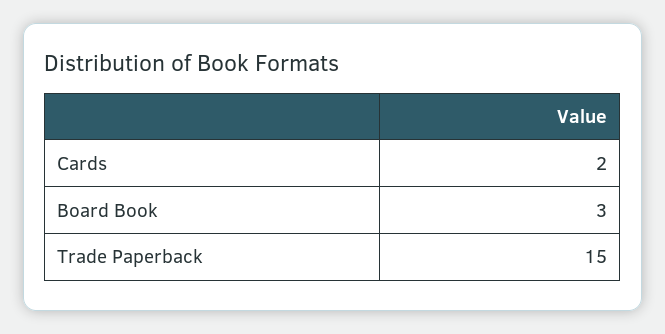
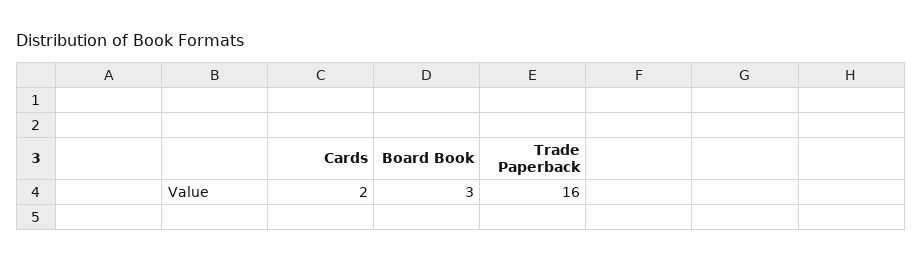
  {
    "Cards": 2,
    "Board Book": 3,
-   "Trade Paperback": 15
+   "Trade Paperback": 16
  }

